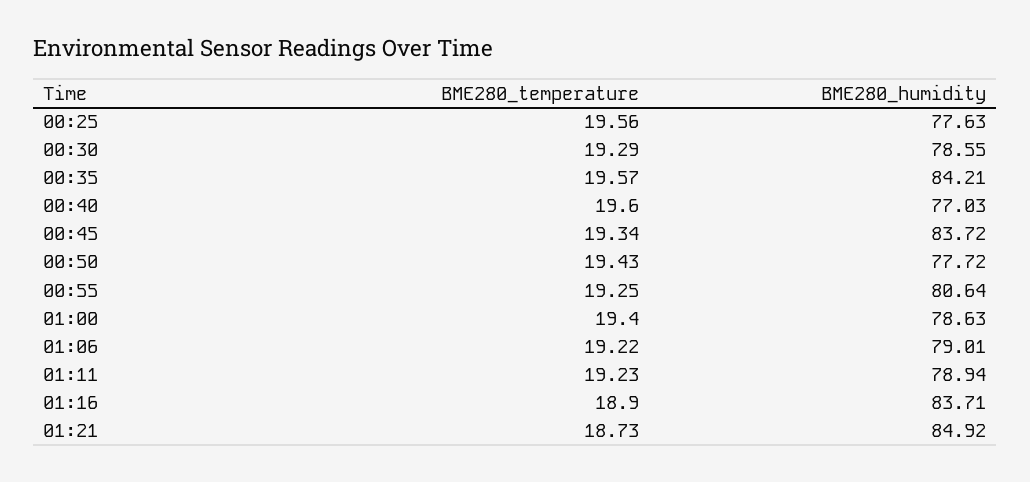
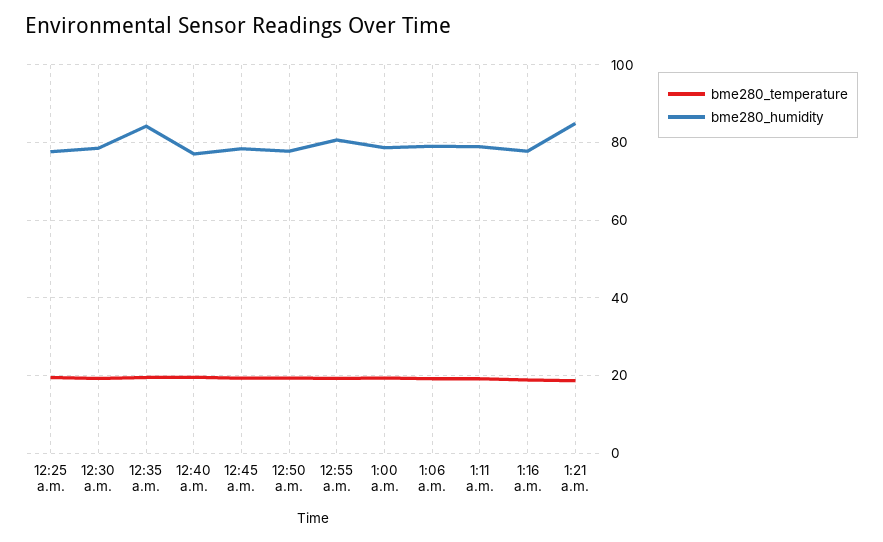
  {
    "BME280_temperature": {
      "00:25": 19.56,
      "00:30": 19.29,
      "00:35": 19.57,
      "00:40": 19.6,
      "00:45": 19.34,
      "00:50": 19.43,
      "00:55": 19.25,
      "01:00": 19.4,
      "01:06": 19.22,
      "01:11": 19.23,
      "01:16": 18.9,
      "01:21": 18.73
    },
    "BME280_humidity": {
      "00:25": 77.63,
      "00:30": 78.55,
      "00:35": 84.21,
      "00:40": 77.03,
-     "00:45": 83.72,
+     "00:45": 78,
      "00:50": 77.72,
      "00:55": 80.64,
      "01:00": 78.63,
      "01:06": 79.01,
      "01:11": 78.94,
-     "01:16": 83.71,
+     "01:16": 78,
      "01:21": 84.92
    }
  }

